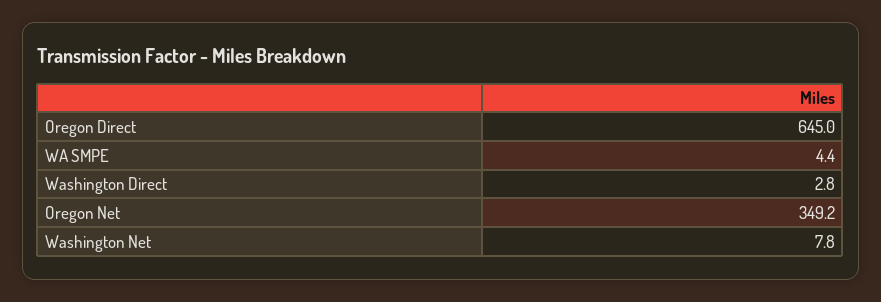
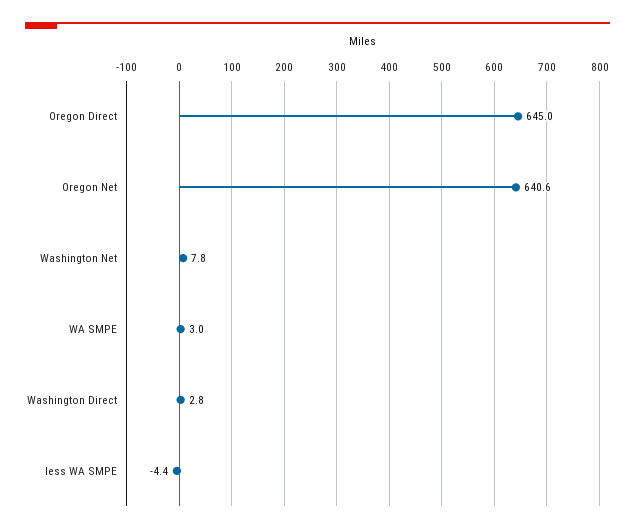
  {
    "Oregon Direct": 645,
-   "WA SMPE": 4.4,
+   "WA SMPE": 3,
    "Washington Direct": 2.8,
-   "Oregon Net": 349.2,
+   "Oregon Net": 640.6,
-   "Washington Net": 7.8
+   "Washington Net": 7.8,
+   "less WA SMPE": -4.4
  }

